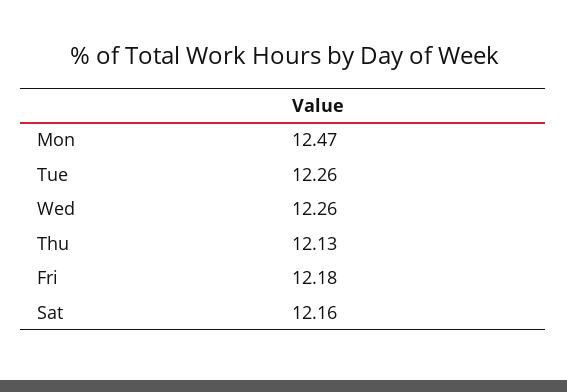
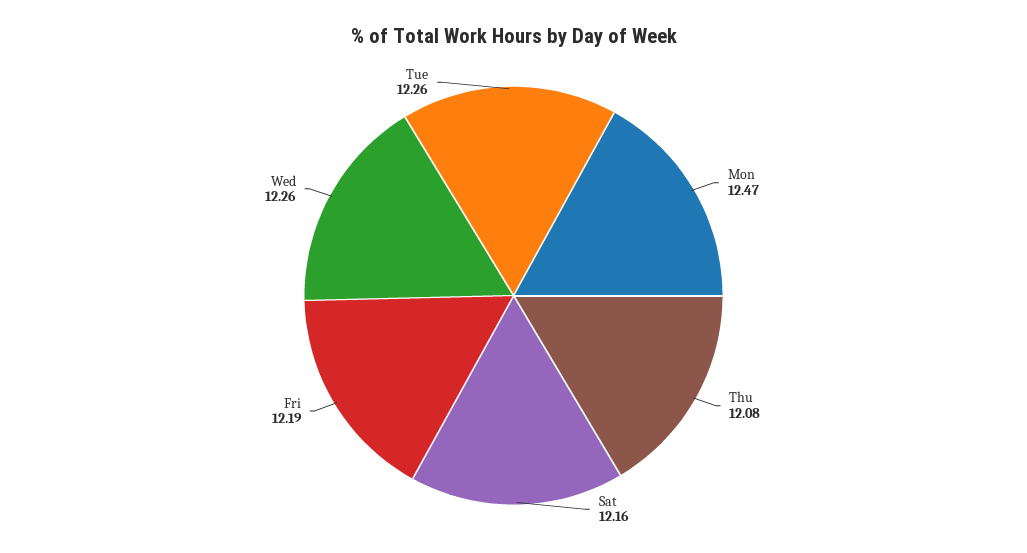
  {
    "Mon": 12.47,
    "Tue": 12.26,
    "Wed": 12.26,
-   "Thu": 12.13,
+   "Thu": 12.08,
-   "Fri": 12.18,
+   "Fri": 12.19,
    "Sat": 12.16
  }

